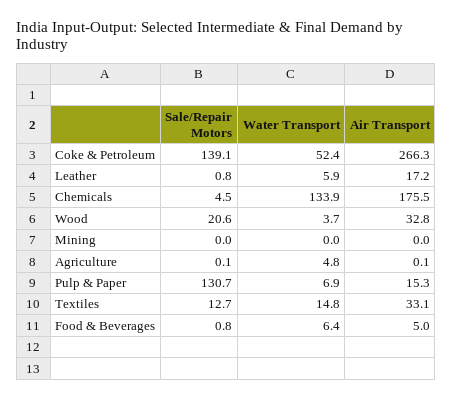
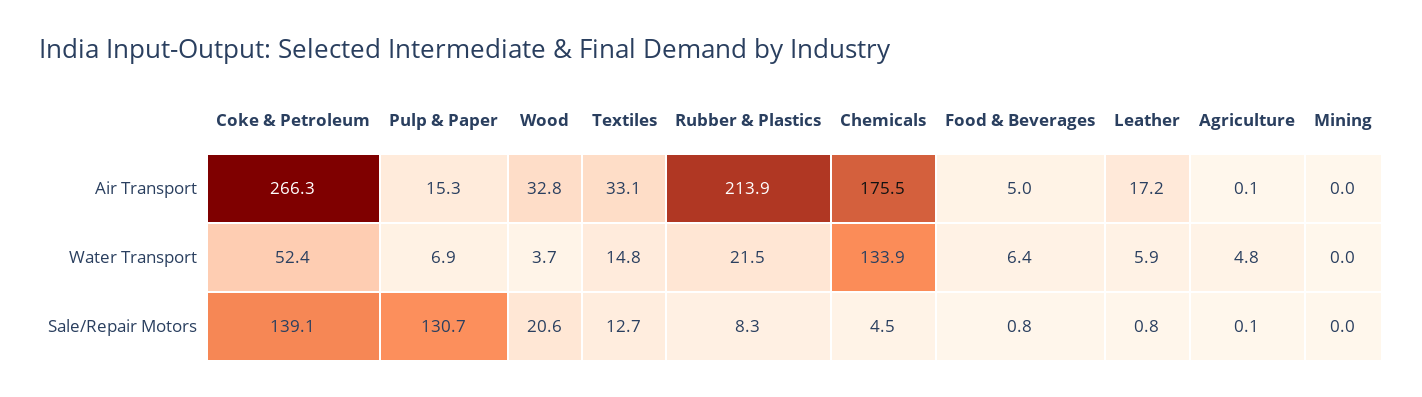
  {
    "Sale/Repair Motors": {
      "Coke & Petroleum": 139.1,
      "Leather": 0.8,
      "Chemicals": 4.5,
      "Wood": 20.6,
      "Mining": 0,
      "Agriculture": 0.1,
      "Pulp & Paper": 130.7,
      "Textiles": 12.7,
-     "Food & Beverages": 0.8
+     "Food & Beverages": 0.8,
+     "Rubber & Plastics": 8.3
    },
    "Water Transport": {
      "Coke & Petroleum": 52.4,
      "Leather": 5.9,
      "Chemicals": 133.9,
      "Wood": 3.7,
      "Mining": 0,
      "Agriculture": 4.8,
      "Pulp & Paper": 6.9,
      "Textiles": 14.8,
-     "Food & Beverages": 6.4
+     "Food & Beverages": 6.4,
+     "Rubber & Plastics": 21.5
    },
    "Air Transport": {
      "Coke & Petroleum": 266.3,
      "Leather": 17.2,
      "Chemicals": 175.5,
      "Wood": 32.8,
      "Mining": 0,
      "Agriculture": 0.1,
      "Pulp & Paper": 15.3,
      "Textiles": 33.1,
-     "Food & Beverages": 5
+     "Food & Beverages": 5,
+     "Rubber & Plastics": 213.9
    }
  }

